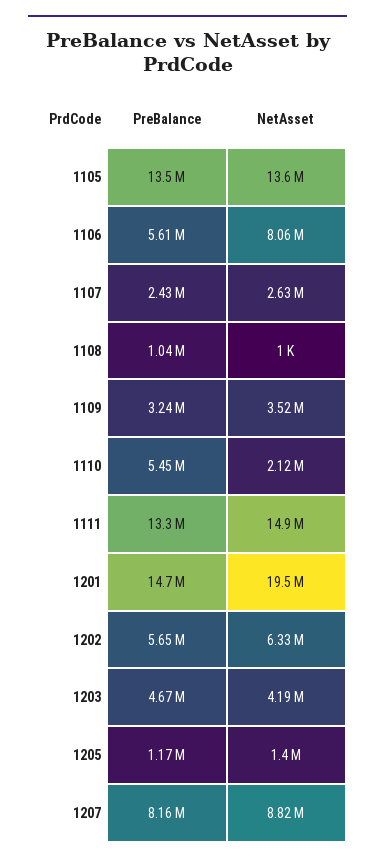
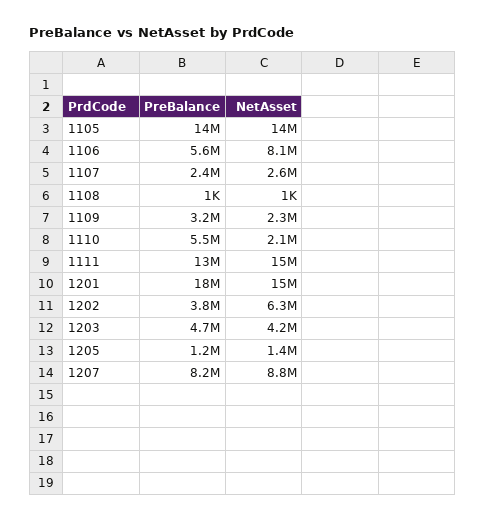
  {
    "PreBalance": {
      "1105": 13500000,
      "1106": 5610000,
      "1107": 2430000,
-     "1108": 1040000,
+     "1108": 1000,
      "1109": 3240000,
      "1110": 5450000,
      "1111": 13300000,
-     "1201": 14700000,
+     "1201": 18000000,
-     "1202": 5650000,
+     "1202": 3800000,
      "1203": 4670000,
      "1205": 1170000,
      "1207": 8160000
    },
    "NetAsset": {
      "1105": 13600000,
      "1106": 8060000,
      "1107": 2630000,
      "1108": 1000,
-     "1109": 3520000,
+     "1109": 2300000,
      "1110": 2120000,
      "1111": 14900000,
-     "1201": 19500000,
+     "1201": 15000000,
      "1202": 6330000,
      "1203": 4190000,
      "1205": 1400000,
      "1207": 8820000
    }
  }

